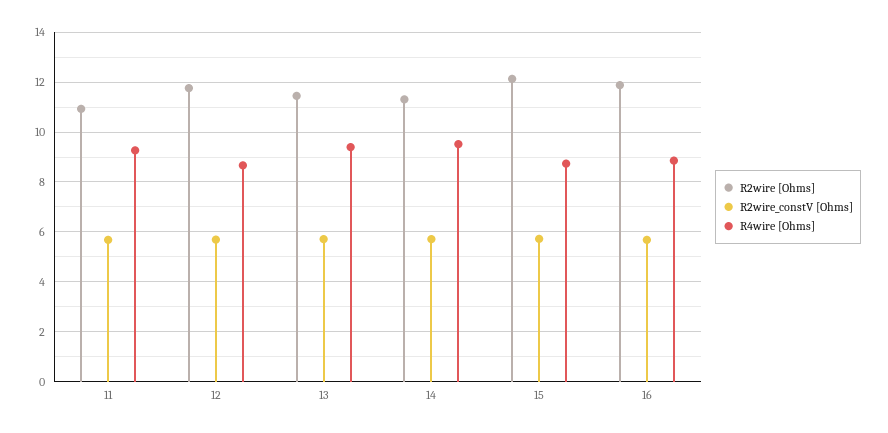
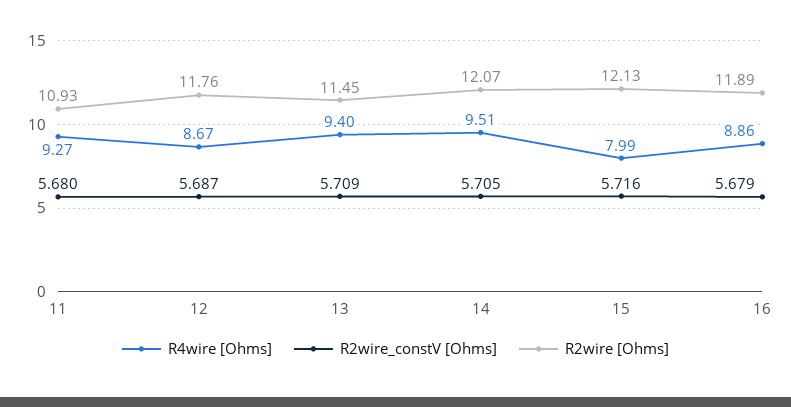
  {
    "R2wire [Ohms]": {
      "11": 10.93,
      "12": 11.76,
      "13": 11.45,
-     "14": 11.25,
+     "14": 12.07,
      "15": 12.13,
      "16": 11.89
    },
    "R2wire_constV [Ohms]": {
      "11": 5.68,
      "12": 5.687,
      "13": 5.709,
      "14": 5.705,
      "15": 5.716,
      "16": 5.679
    },
    "R4wire [Ohms]": {
      "11": 9.27,
      "12": 8.67,
      "13": 9.4,
      "14": 9.51,
-     "15": 8.75,
+     "15": 7.99,
      "16": 8.86
    }
  }

